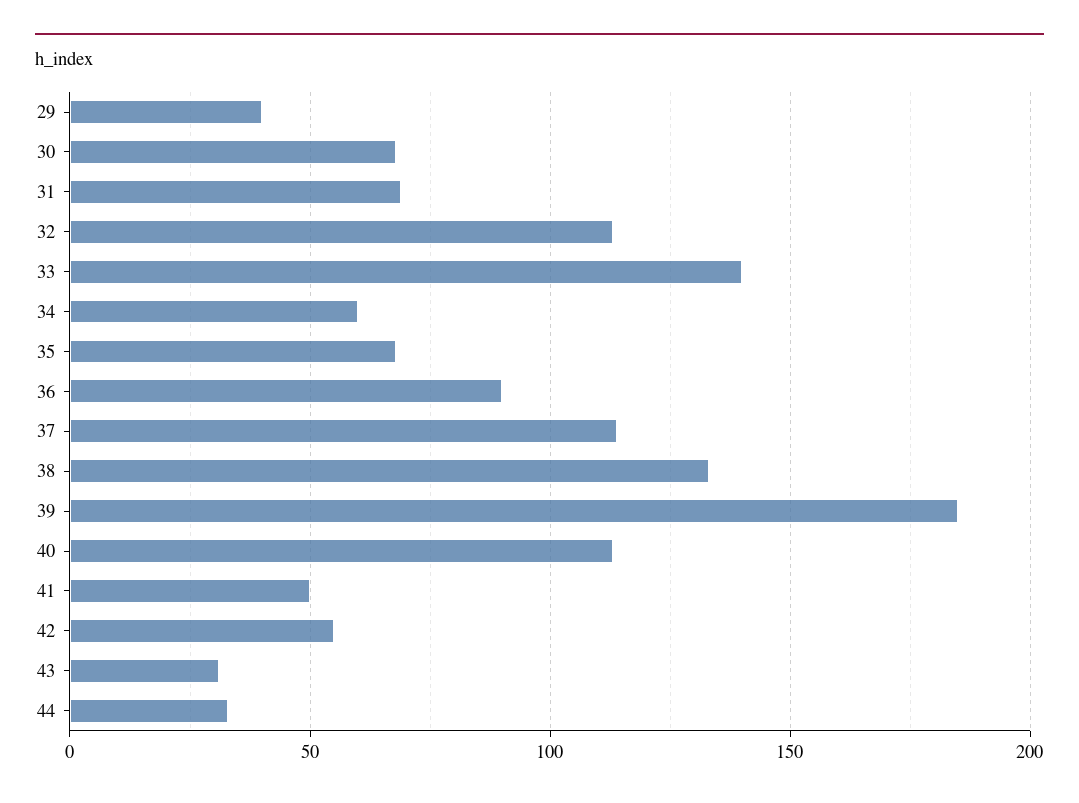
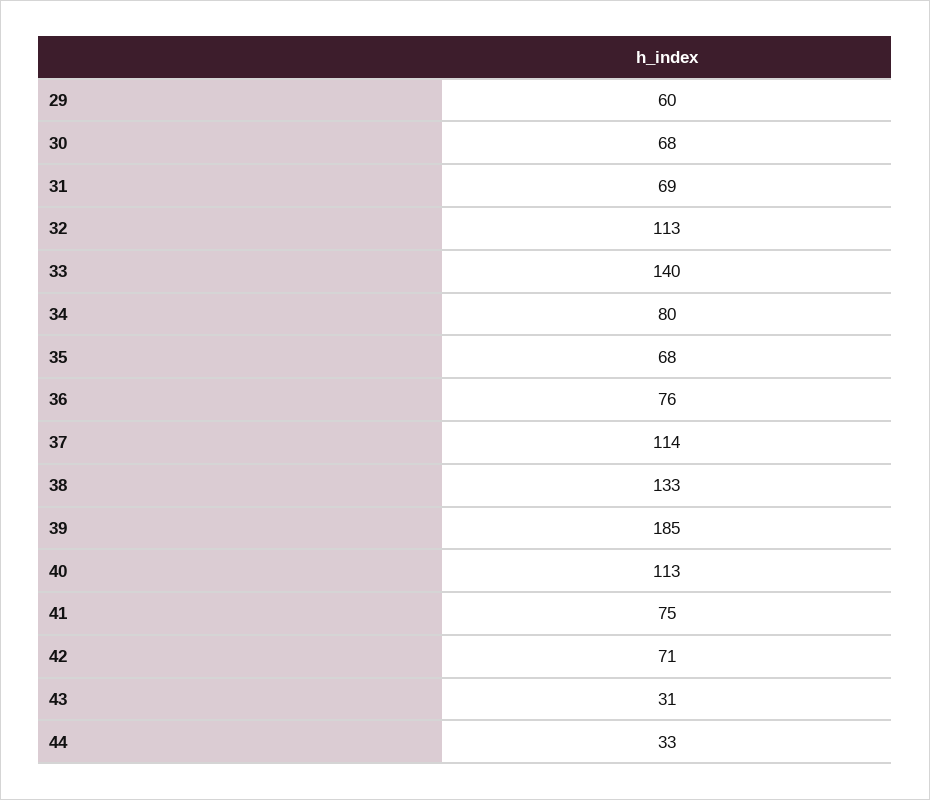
  {
-   "29": 40,
+   "29": 60,
    "30": 68,
    "31": 69,
    "32": 113,
    "33": 140,
-   "34": 60,
+   "34": 80,
    "35": 68,
-   "36": 90,
+   "36": 76,
    "37": 114,
    "38": 133,
    "39": 185,
    "40": 113,
-   "41": 50,
+   "41": 75,
-   "42": 55,
+   "42": 71,
    "43": 31,
    "44": 33
  }

